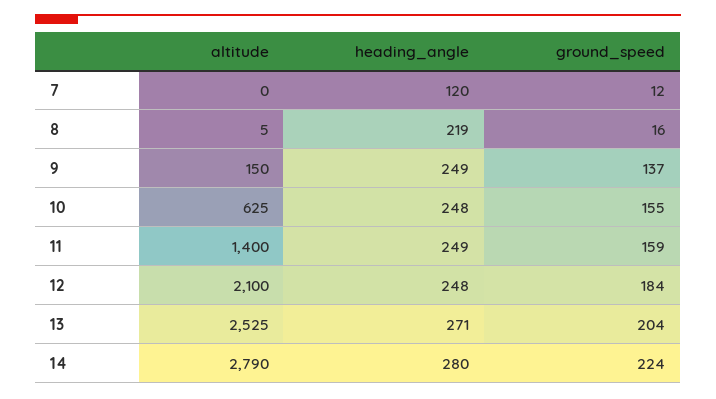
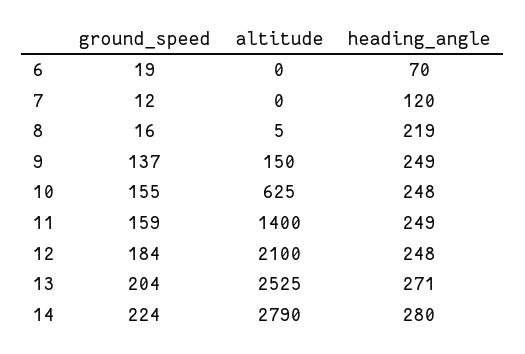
  {
    "altitude": {
      "7": 0,
      "8": 5,
      "9": 150,
      "10": 625,
      "11": 1400,
      "12": 2100,
      "13": 2525,
-     "14": 2790
+     "14": 2790,
+     "6": 0
    },
    "heading_angle": {
      "7": 120,
      "8": 219,
      "9": 249,
      "10": 248,
      "11": 249,
      "12": 248,
      "13": 271,
-     "14": 280
+     "14": 280,
+     "6": 70
    },
    "ground_speed": {
      "7": 12,
      "8": 16,
      "9": 137,
      "10": 155,
      "11": 159,
      "12": 184,
      "13": 204,
-     "14": 224
+     "14": 224,
+     "6": 19
    }
  }

